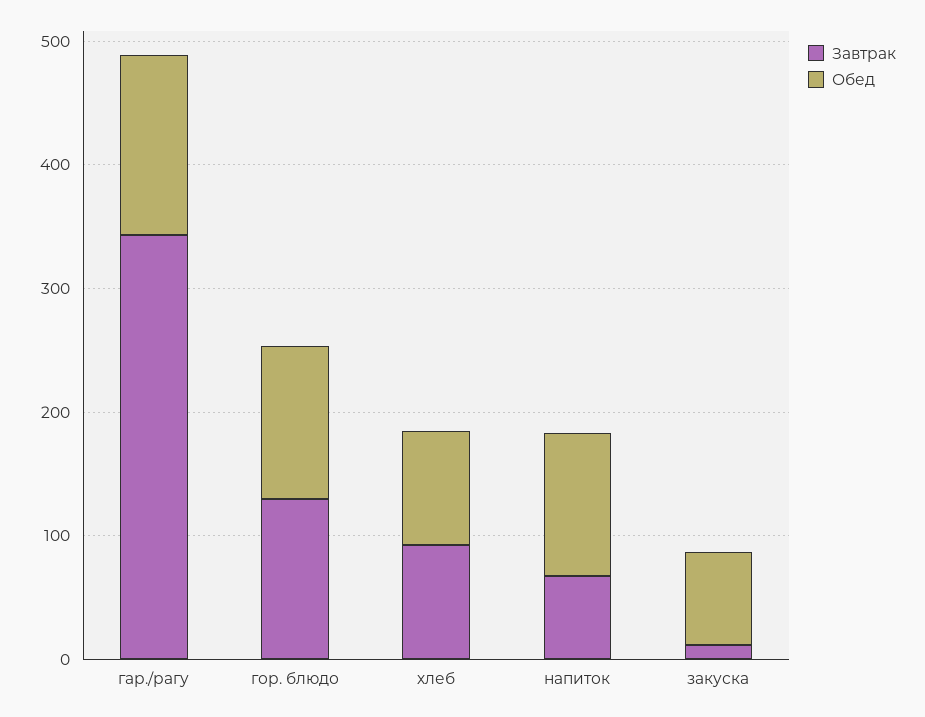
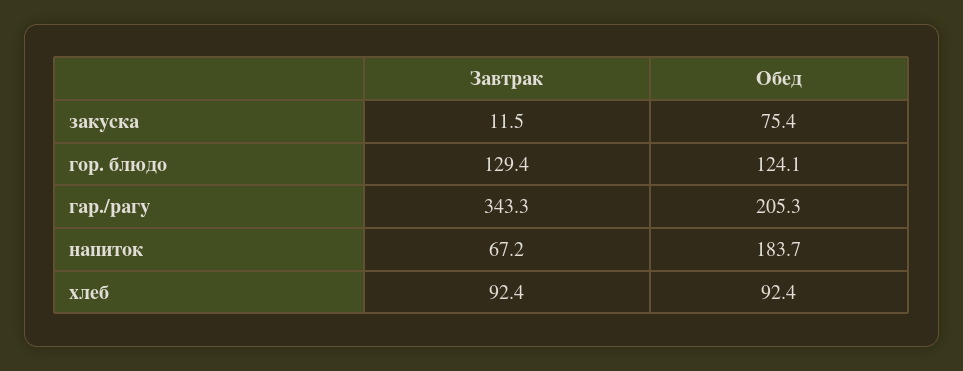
  {
    "Завтрак": {
      "гар./рагу": 343.3,
      "гор. блюдо": 129.4,
      "хлеб": 92.4,
      "напиток": 67.2,
      "закуска": 11.5
    },
    "Обед": {
-     "гар./рагу": 140,
+     "гар./рагу": 205.3,
      "гор. блюдо": 124.1,
      "хлеб": 92.4,
-     "напиток": 120,
+     "напиток": 183.7,
      "закуска": 75.4
    }
  }

